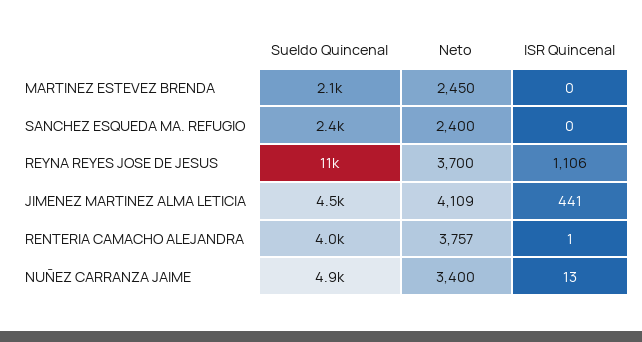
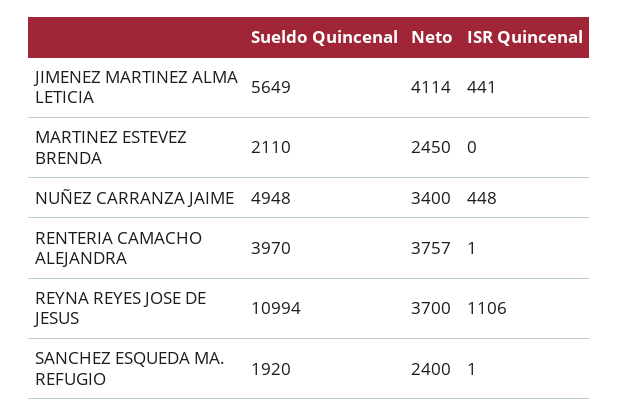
  {
    "Sueldo Quincenal": {
      "MARTINEZ ESTEVEZ BRENDA": 2110,
-     "SANCHEZ ESQUEDA MA. REFUGIO": 2400,
+     "SANCHEZ ESQUEDA MA. REFUGIO": 1920,
      "REYNA REYES JOSE DE JESUS": 10994,
-     "JIMENEZ MARTINEZ ALMA LETICIA": 4500,
+     "JIMENEZ MARTINEZ ALMA LETICIA": 5649,
      "RENTERIA CAMACHO ALEJANDRA": 3970,
      "NUÑEZ CARRANZA JAIME": 4948
    },
    "Neto": {
      "MARTINEZ ESTEVEZ BRENDA": 2450,
      "SANCHEZ ESQUEDA MA. REFUGIO": 2400,
      "REYNA REYES JOSE DE JESUS": 3700,
-     "JIMENEZ MARTINEZ ALMA LETICIA": 4109,
+     "JIMENEZ MARTINEZ ALMA LETICIA": 4114,
      "RENTERIA CAMACHO ALEJANDRA": 3757,
      "NUÑEZ CARRANZA JAIME": 3400
    },
    "ISR Quincenal": {
      "MARTINEZ ESTEVEZ BRENDA": 0,
-     "SANCHEZ ESQUEDA MA. REFUGIO": 0,
+     "SANCHEZ ESQUEDA MA. REFUGIO": 1,
      "REYNA REYES JOSE DE JESUS": 1106,
      "JIMENEZ MARTINEZ ALMA LETICIA": 441,
      "RENTERIA CAMACHO ALEJANDRA": 1,
-     "NUÑEZ CARRANZA JAIME": 13
+     "NUÑEZ CARRANZA JAIME": 448
    }
  }

